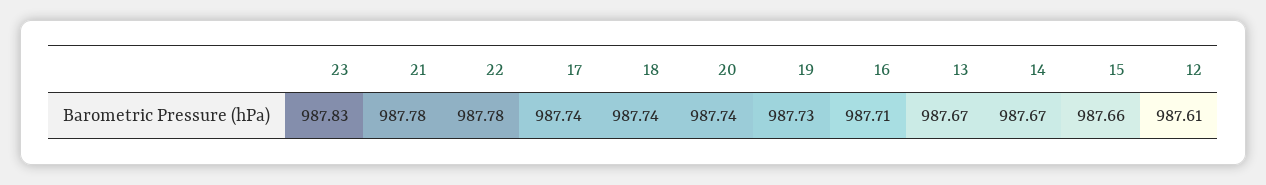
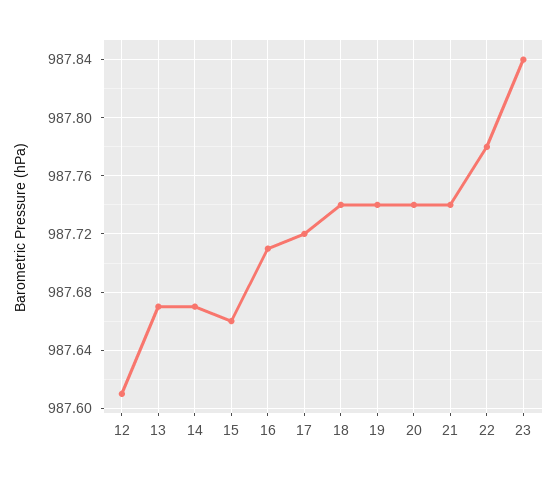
  {
-   "23": 987.83,
+   "23": 987.84,
-   "21": 987.78,
+   "21": 987.74,
    "22": 987.78,
-   "17": 987.74,
+   "17": 987.72,
    "18": 987.74,
    "20": 987.74,
-   "19": 987.73,
+   "19": 987.74,
    "16": 987.71,
    "13": 987.67,
    "14": 987.67,
    "15": 987.66,
    "12": 987.61
  }

